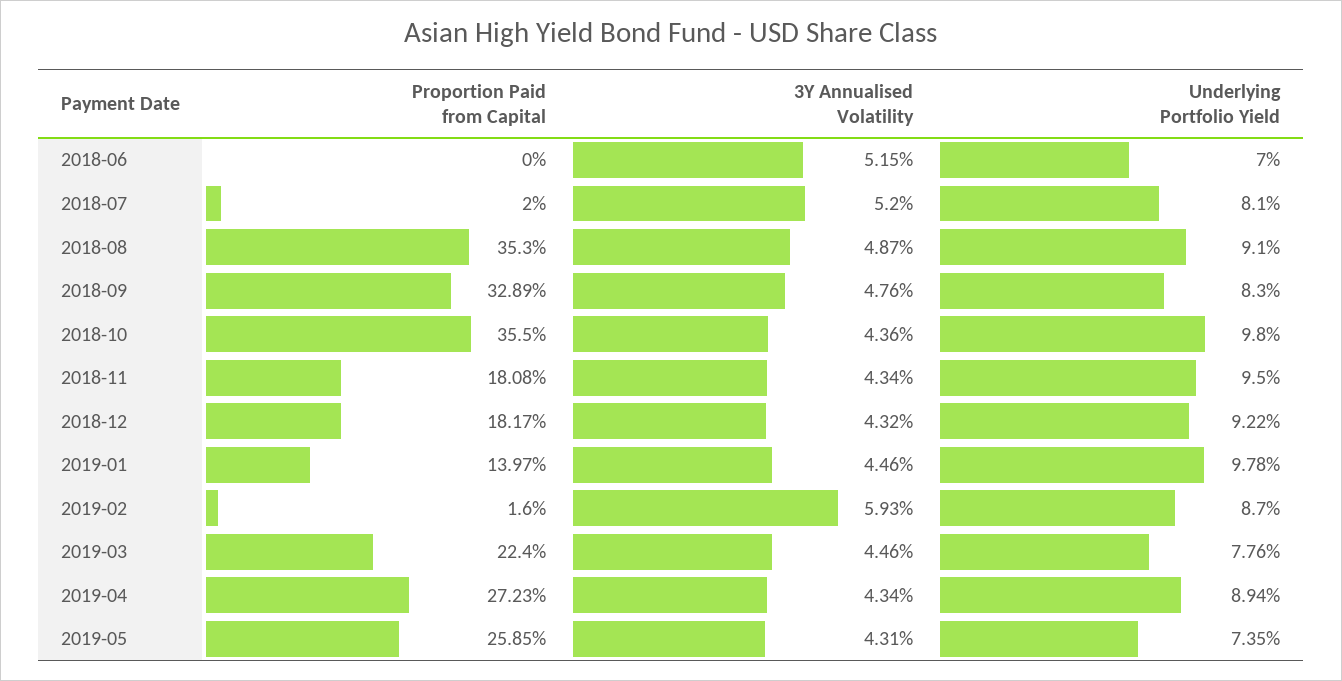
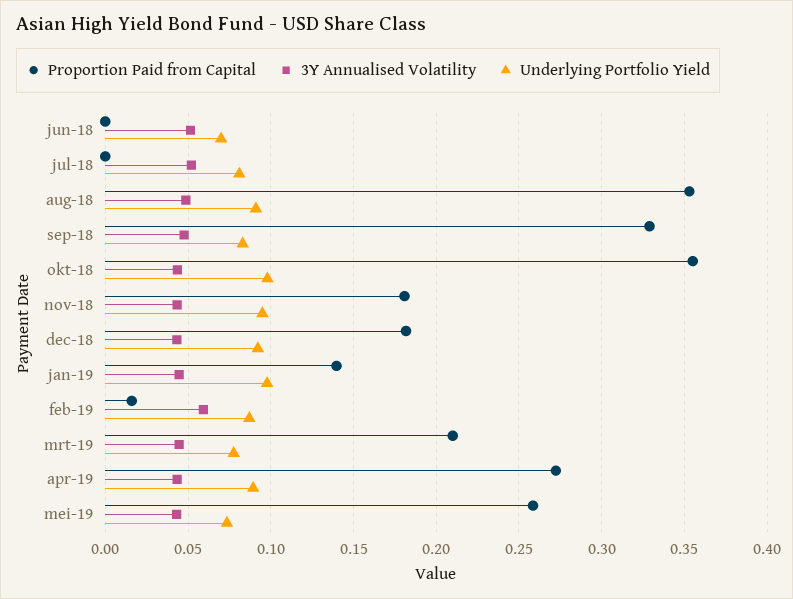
  {
    "Proportion Paid from Capital": {
      "2018-06": 0,
-     "2018-07": 0.02,
+     "2018-07": 0,
      "2018-08": 0.353,
      "2018-09": 0.3289,
      "2018-10": 0.355,
      "2018-11": 0.1808,
      "2018-12": 0.1817,
      "2019-01": 0.1397,
      "2019-02": 0.016,
-     "2019-03": 0.224,
+     "2019-03": 0.21,
      "2019-04": 0.2723,
      "2019-05": 0.2585
    },
    "3Y Annualised Volatility": {
      "2018-06": 0.0515,
      "2018-07": 0.052,
      "2018-08": 0.0487,
      "2018-09": 0.0476,
      "2018-10": 0.0436,
      "2018-11": 0.0434,
      "2018-12": 0.0432,
      "2019-01": 0.0446,
      "2019-02": 0.0593,
      "2019-03": 0.0446,
      "2019-04": 0.0434,
      "2019-05": 0.0431
    },
    "Underlying Portfolio Yield": {
      "2018-06": 0.07,
      "2018-07": 0.081,
      "2018-08": 0.091,
      "2018-09": 0.083,
      "2018-10": 0.098,
      "2018-11": 0.095,
      "2018-12": 0.0922,
      "2019-01": 0.0978,
      "2019-02": 0.087,
      "2019-03": 0.0776,
      "2019-04": 0.0894,
      "2019-05": 0.0735
    }
  }

